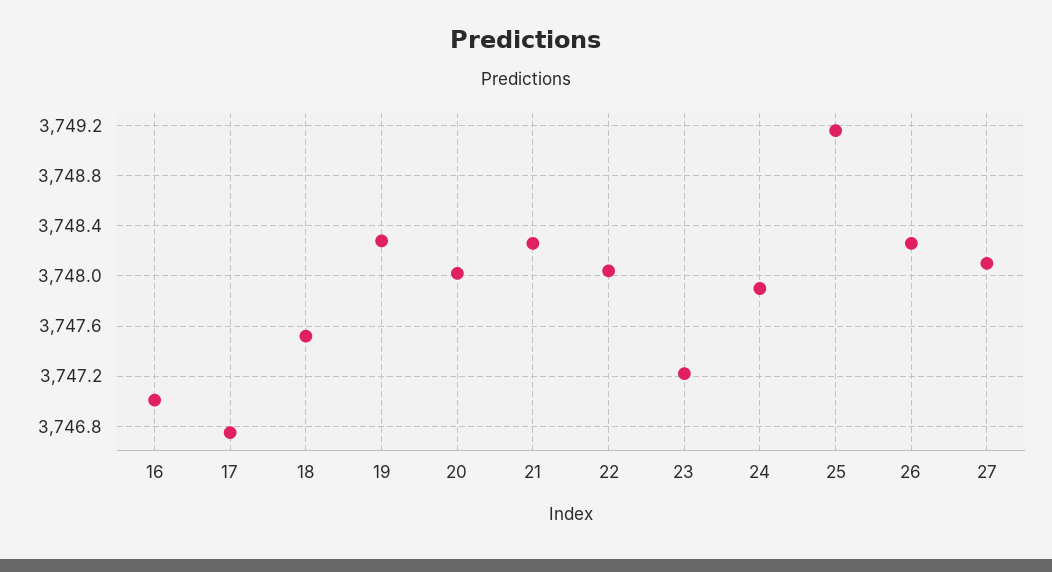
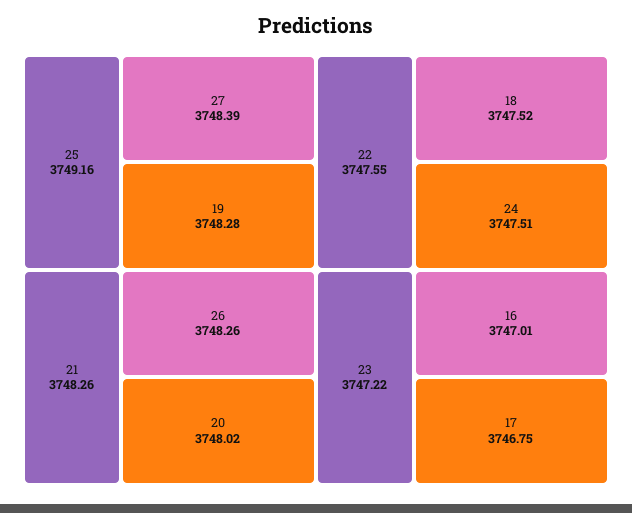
  {
    "16": 3747.01,
    "17": 3746.75,
    "18": 3747.52,
    "19": 3748.28,
    "20": 3748.02,
    "21": 3748.26,
-   "22": 3748.05,
+   "22": 3747.55,
    "23": 3747.22,
-   "24": 3747.9,
+   "24": 3747.51,
    "25": 3749.16,
    "26": 3748.26,
-   "27": 3748.1
+   "27": 3748.39
  }

